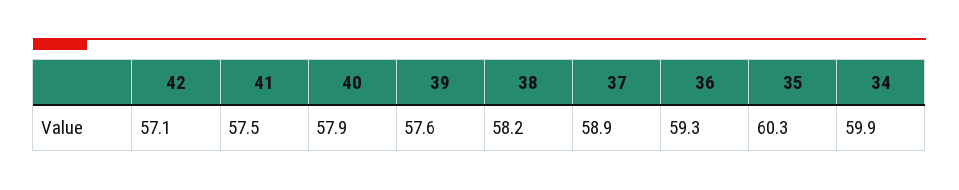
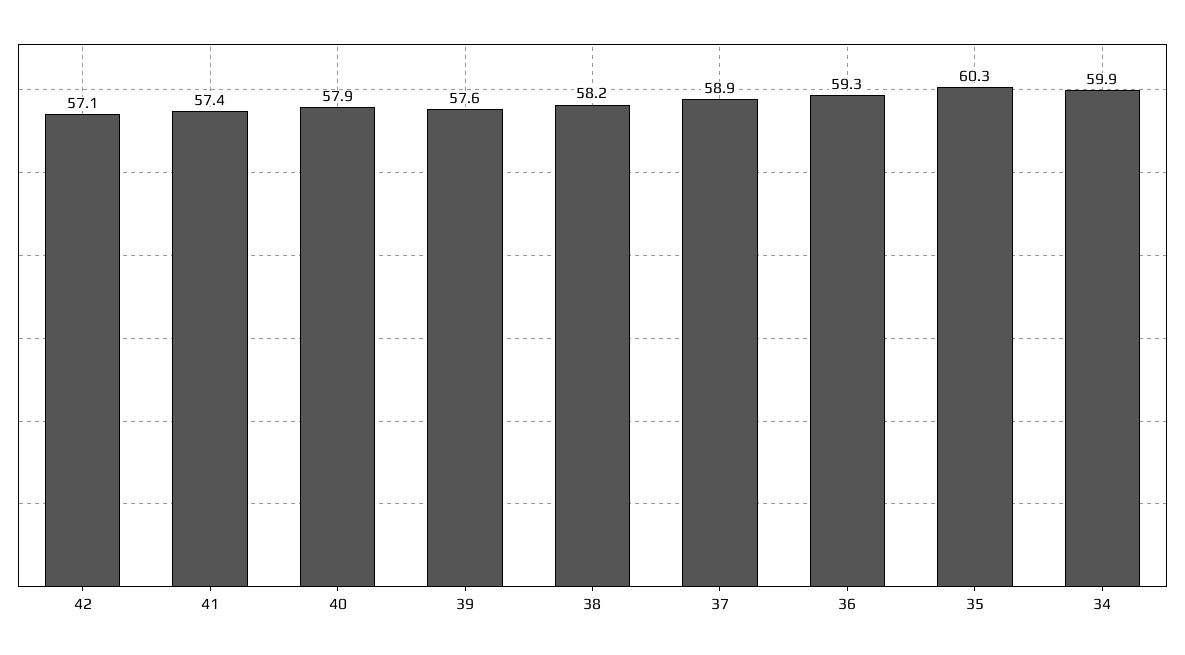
  {
    "42": 57.1,
-   "41": 57.5,
+   "41": 57.4,
    "40": 57.9,
    "39": 57.6,
    "38": 58.2,
    "37": 58.9,
    "36": 59.3,
    "35": 60.3,
    "34": 59.9
  }

